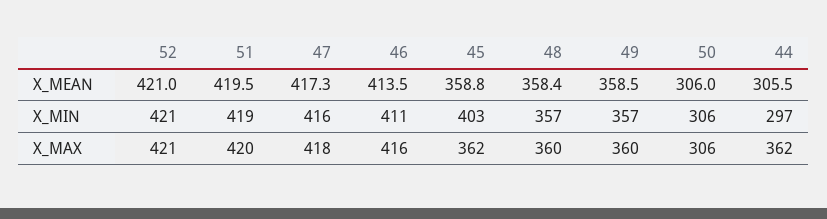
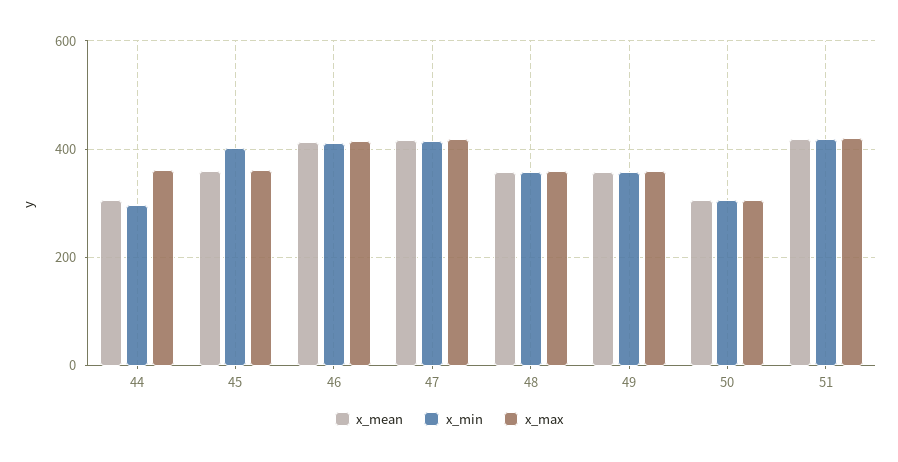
  {
    "X_MEAN": {
-     "52": 421,
      "51": 419.5,
      "47": 417.3,
      "46": 413.5,
      "45": 358.8,
      "48": 358.4,
      "49": 358.5,
      "50": 306,
      "44": 305.5
    },
    "X_MIN": {
-     "52": 421,
      "51": 419,
      "47": 416,
      "46": 411,
      "45": 403,
      "48": 357,
      "49": 357,
      "50": 306,
      "44": 297
    },
    "X_MAX": {
-     "52": 421,
      "51": 420,
      "47": 418,
      "46": 416,
      "45": 362,
      "48": 360,
      "49": 360,
      "50": 306,
      "44": 362
    }
  }

